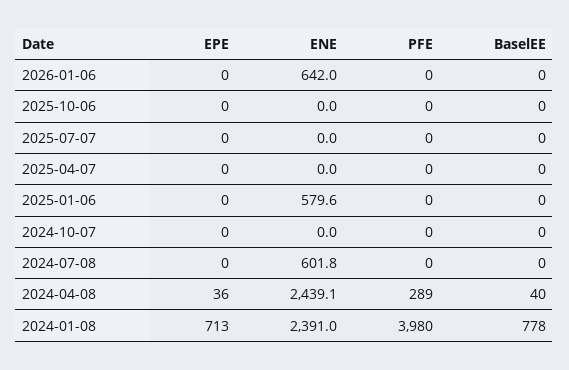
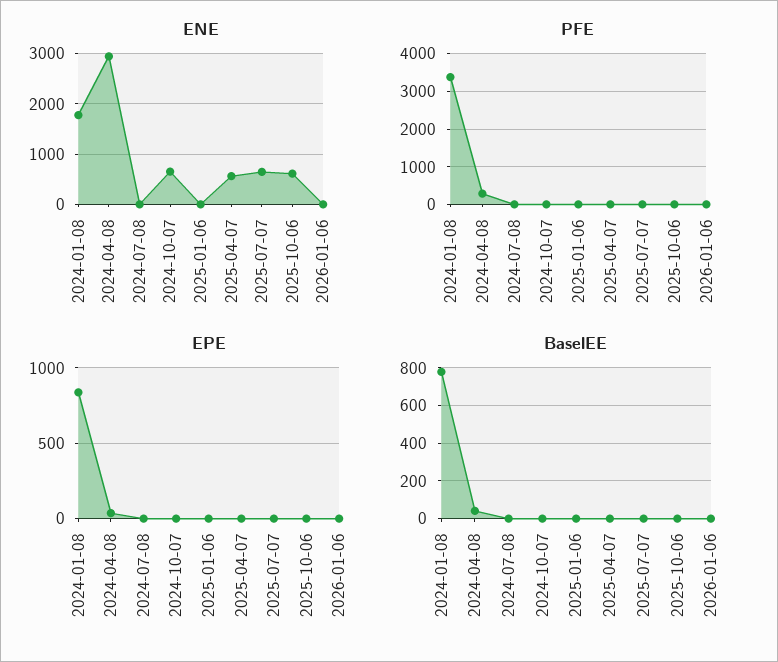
  {
    "EPE": {
      "2026-01-06": 0,
      "2025-10-06": 0,
      "2025-07-07": 0,
      "2025-04-07": 0,
      "2025-01-06": 0,
      "2024-10-07": 0,
      "2024-07-08": 0,
      "2024-04-08": 36,
-     "2024-01-08": 713
+     "2024-01-08": 850
    },
    "ENE": {
-     "2026-01-06": 642,
+     "2026-01-06": 0,
-     "2025-10-06": 0,
+     "2025-10-06": 600,
-     "2025-07-07": 0,
+     "2025-07-07": 600,
-     "2025-04-07": 0,
+     "2025-04-07": 600,
-     "2025-01-06": 579.6,
+     "2025-01-06": 0,
-     "2024-10-07": 0,
+     "2024-10-07": 600,
-     "2024-07-08": 601.8,
+     "2024-07-08": 0,
-     "2024-04-08": 2439.1,
+     "2024-04-08": 3000,
-     "2024-01-08": 2391
+     "2024-01-08": 1800
    },
    "PFE": {
      "2026-01-06": 0,
      "2025-10-06": 0,
      "2025-07-07": 0,
      "2025-04-07": 0,
      "2025-01-06": 0,
      "2024-10-07": 0,
      "2024-07-08": 0,
      "2024-04-08": 289,
-     "2024-01-08": 3980
+     "2024-01-08": 3400
    },
    "BaselEE": {
      "2026-01-06": 0,
      "2025-10-06": 0,
      "2025-07-07": 0,
      "2025-04-07": 0,
      "2025-01-06": 0,
      "2024-10-07": 0,
      "2024-07-08": 0,
      "2024-04-08": 40,
      "2024-01-08": 778
    }
  }

